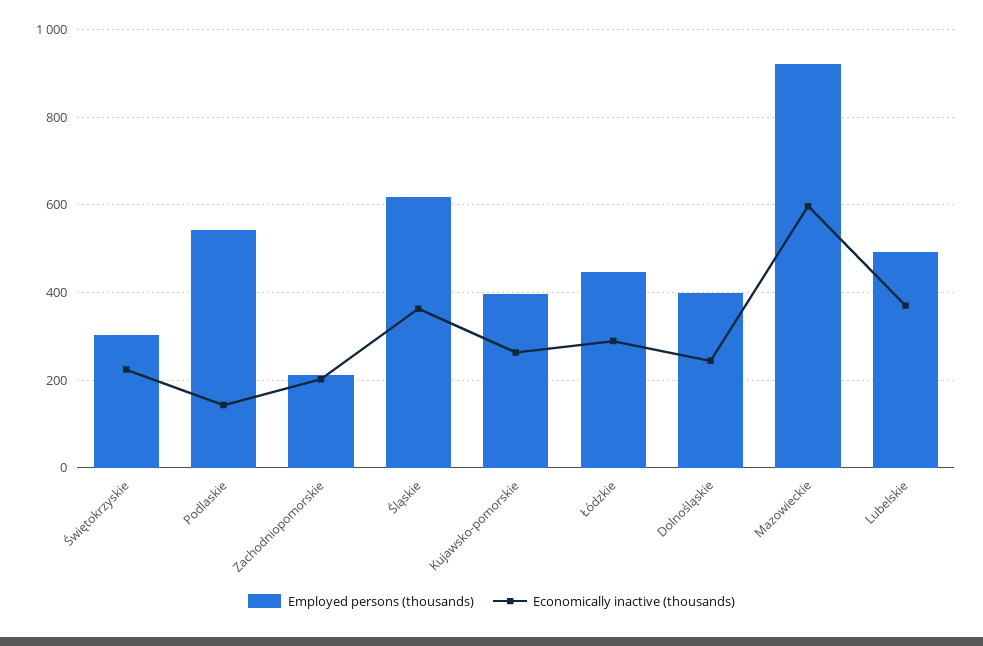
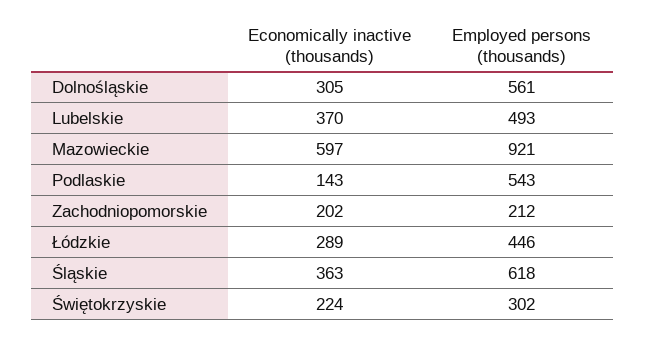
  {
    "Employed persons (thousands)": {
      "Świętokrzyskie": 302,
      "Podlaskie": 543,
      "Zachodniopomorskie": 212,
      "Śląskie": 618,
-     "Kujawsko-pomorskie": 400,
      "Łódzkie": 446,
-     "Dolnośląskie": 400,
+     "Dolnośląskie": 561,
      "Mazowieckie": 921,
      "Lubelskie": 493
    },
    "Economically inactive (thousands)": {
      "Świętokrzyskie": 224,
      "Podlaskie": 143,
      "Zachodniopomorskie": 202,
      "Śląskie": 363,
-     "Kujawsko-pomorskie": 260,
      "Łódzkie": 289,
-     "Dolnośląskie": 240,
+     "Dolnośląskie": 305,
      "Mazowieckie": 597,
      "Lubelskie": 370
    }
  }

